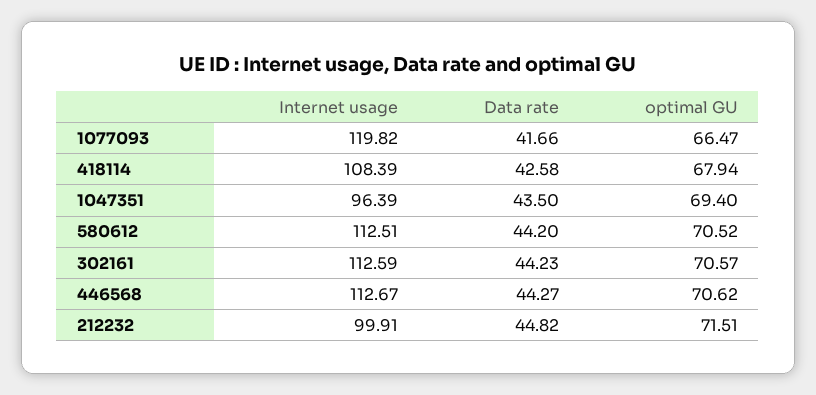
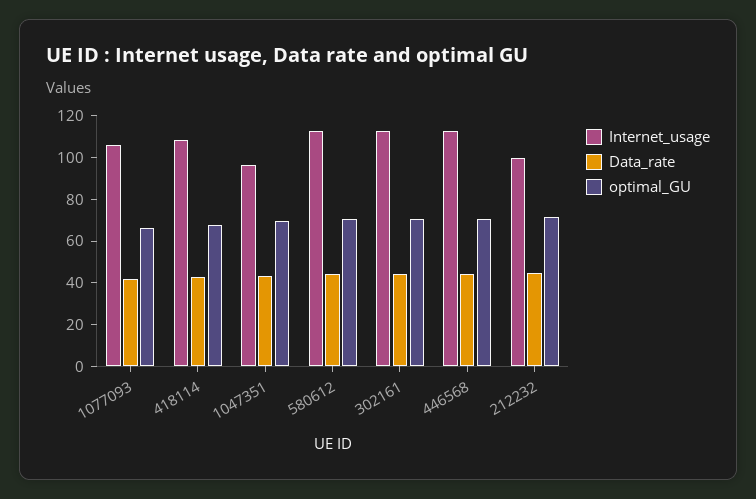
  {
    "Internet usage": {
-     "1077093": 119.82,
+     "1077093": 105,
      "418114": 108.39,
      "1047351": 96.39,
      "580612": 112.51,
      "302161": 112.59,
      "446568": 112.67,
      "212232": 99.91
    },
    "Data rate": {
      "1077093": 41.66,
      "418114": 42.58,
      "1047351": 43.5,
      "580612": 44.2,
      "302161": 44.23,
      "446568": 44.27,
      "212232": 44.82
    },
    "optimal GU": {
      "1077093": 66.47,
      "418114": 67.94,
      "1047351": 69.4,
      "580612": 70.52,
      "302161": 70.57,
      "446568": 70.62,
      "212232": 71.51
    }
  }

